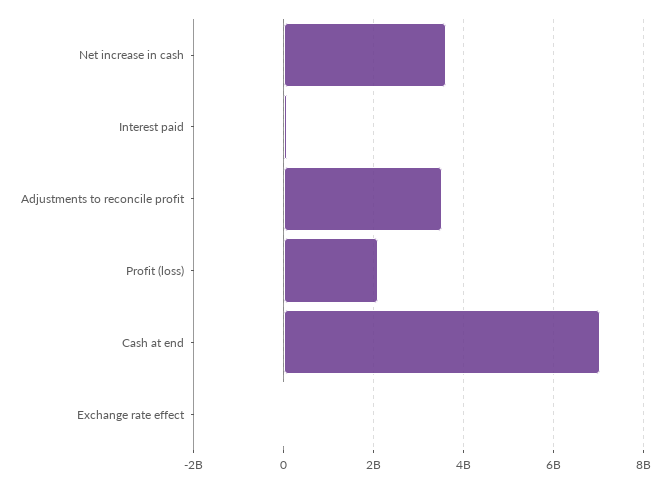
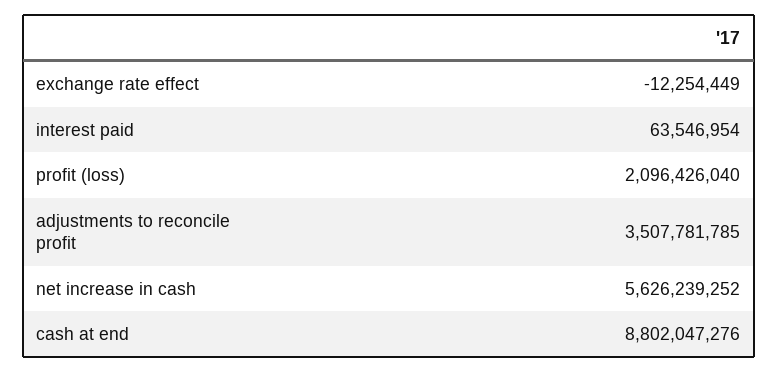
  {
-   "Net increase in cash": 3600000000,
+   "Net increase in cash": 5626239252,
    "Interest paid": 63546954,
    "Adjustments to reconcile profit": 3507781785,
    "Profit (loss)": 2096426040,
-   "Cash at end": 7000000000,
+   "Cash at end": 8802047276,
    "Exchange rate effect": -12254449
  }

